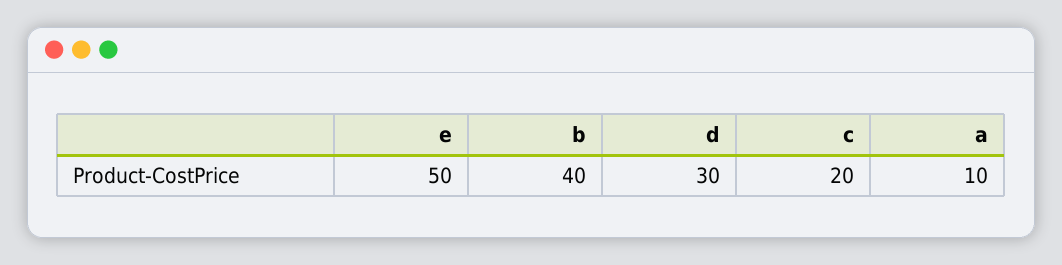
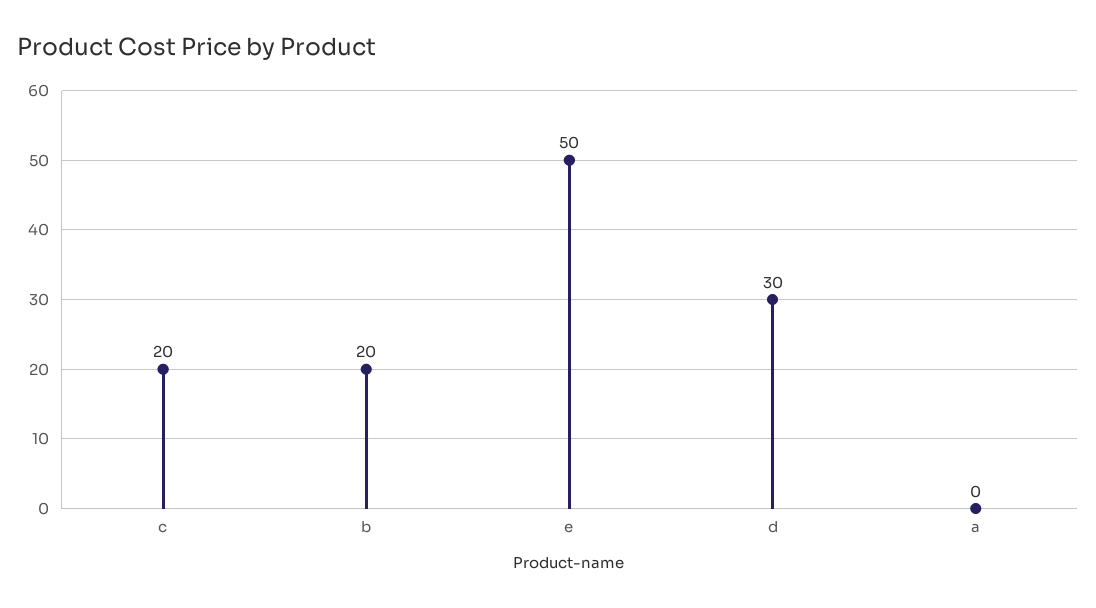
  {
    "e": 50,
-   "b": 40,
+   "b": 20,
    "d": 30,
    "c": 20,
-   "a": 10
+   "a": 0
  }

